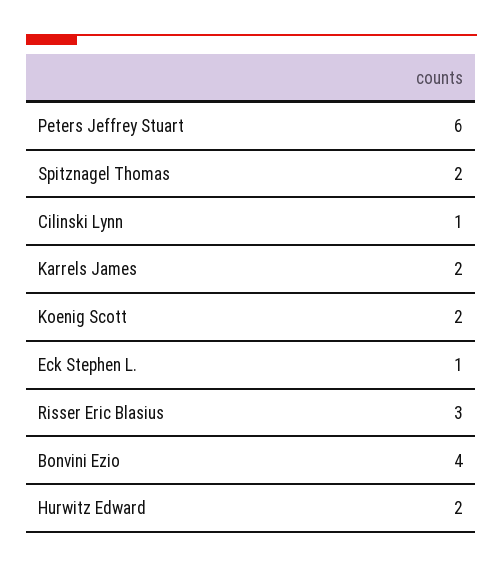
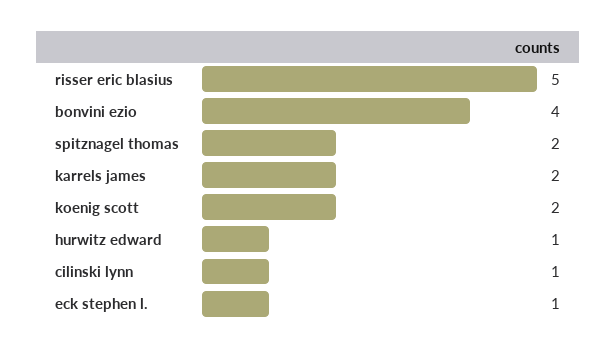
  {
-   "Peters Jeffrey Stuart": 6,
    "Spitznagel Thomas": 2,
    "Cilinski Lynn": 1,
    "Karrels James": 2,
    "Koenig Scott": 2,
    "Eck Stephen L.": 1,
-   "Risser Eric Blasius": 3,
+   "Risser Eric Blasius": 5,
    "Bonvini Ezio": 4,
-   "Hurwitz Edward": 2
+   "Hurwitz Edward": 1
  }

